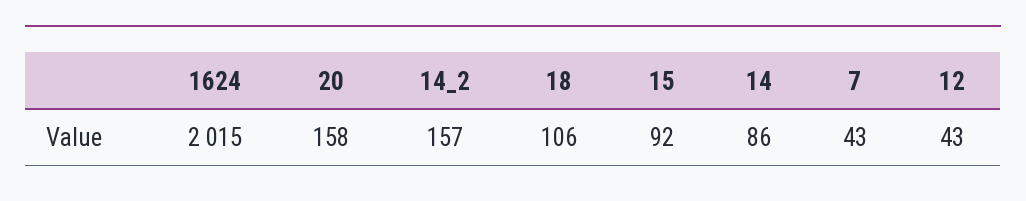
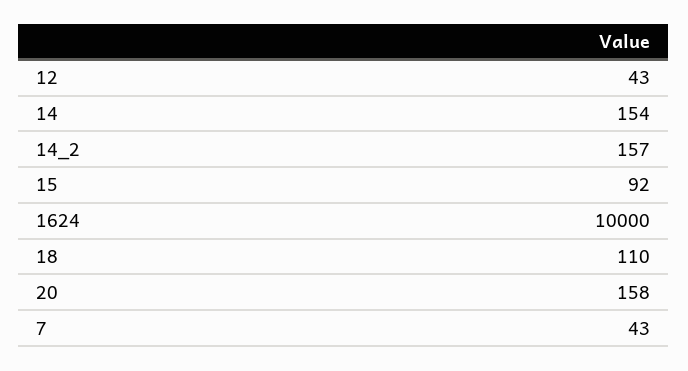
  {
-   "1624": 2015,
+   "1624": 10000,
    "20": 158,
    "14_2": 157,
-   "18": 106,
+   "18": 110,
    "15": 92,
-   "14": 86,
+   "14": 154,
    "7": 43,
    "12": 43
  }

